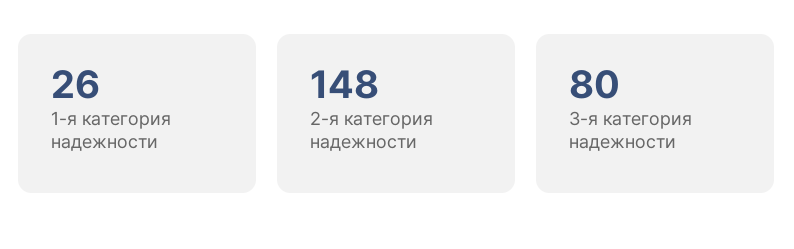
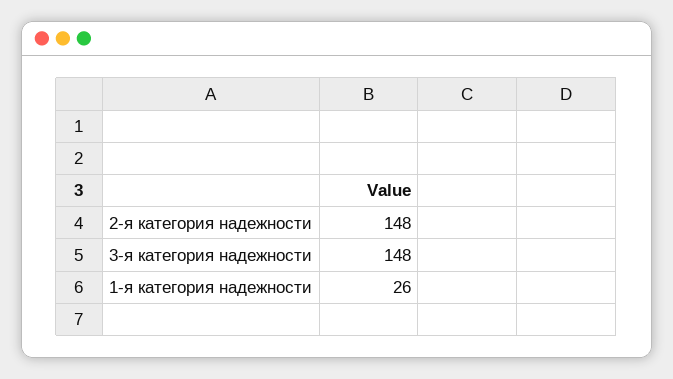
  {
    "1-я категория надежности": 26,
    "2-я категория надежности": 148,
-   "3-я категория надежности": 80
+   "3-я категория надежности": 148
  }

